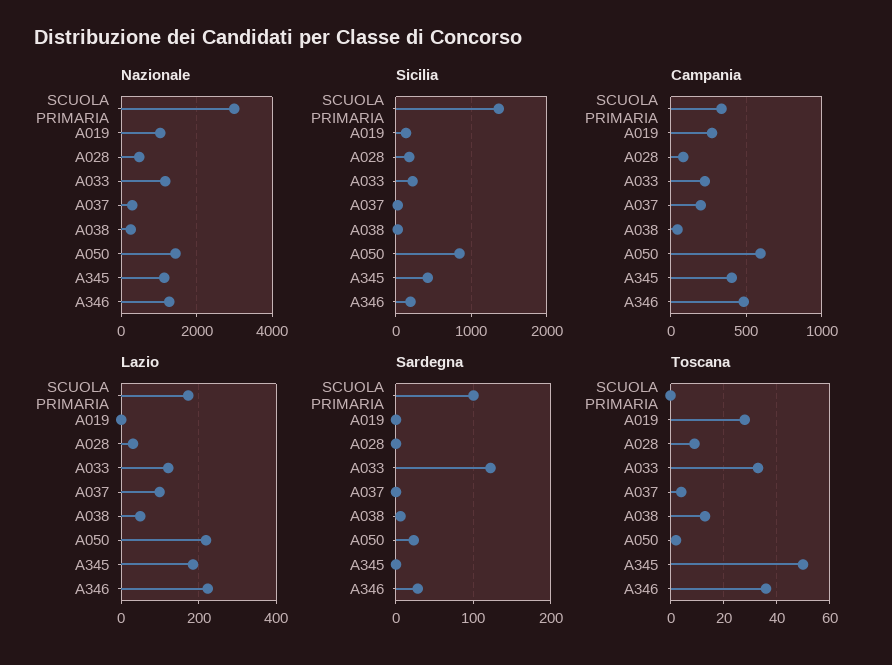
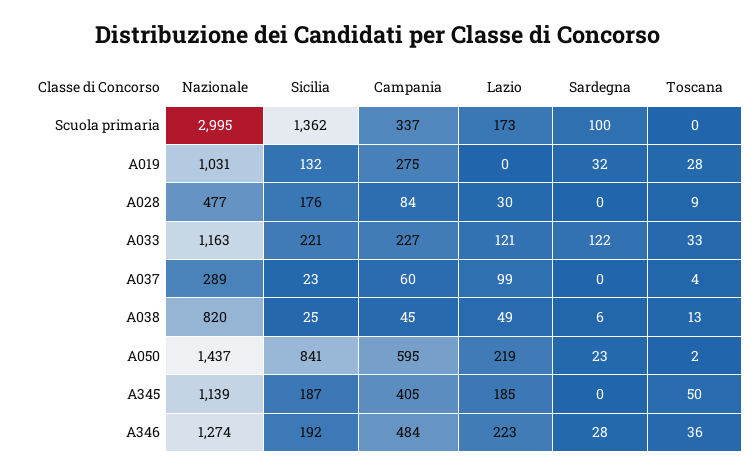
  {
    "Nazionale": {
      "SCUOLA PRIMARIA": 2995,
      "A019": 1031,
      "A028": 477,
      "A033": 1163,
      "A037": 289,
-     "A038": 200,
+     "A038": 820,
      "A050": 1437,
      "A345": 1139,
      "A346": 1274
    },
    "Sicilia": {
      "SCUOLA PRIMARIA": 1362,
      "A019": 132,
      "A028": 176,
      "A033": 221,
      "A037": 23,
      "A038": 25,
      "A050": 841,
-     "A345": 400,
+     "A345": 187,
      "A346": 192
    },
    "Campania": {
      "SCUOLA PRIMARIA": 337,
      "A019": 275,
      "A028": 84,
      "A033": 227,
-     "A037": 200,
+     "A037": 60,
      "A038": 45,
      "A050": 595,
      "A345": 405,
      "A346": 484
    },
    "Lazio": {
      "SCUOLA PRIMARIA": 173,
      "A019": 0,
      "A028": 30,
      "A033": 121,
      "A037": 99,
      "A038": 49,
      "A050": 219,
      "A345": 185,
      "A346": 223
    },
    "Sardegna": {
      "SCUOLA PRIMARIA": 100,
-     "A019": 0,
+     "A019": 32,
      "A028": 0,
      "A033": 122,
      "A037": 0,
      "A038": 6,
      "A050": 23,
      "A345": 0,
      "A346": 28
    },
    "Toscana": {
      "SCUOLA PRIMARIA": 0,
      "A019": 28,
      "A028": 9,
      "A033": 33,
      "A037": 4,
      "A038": 13,
      "A050": 2,
      "A345": 50,
      "A346": 36
    }
  }

